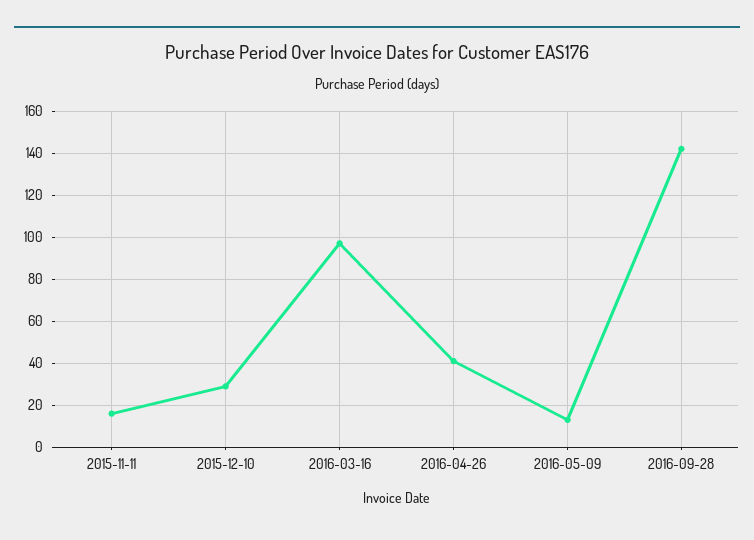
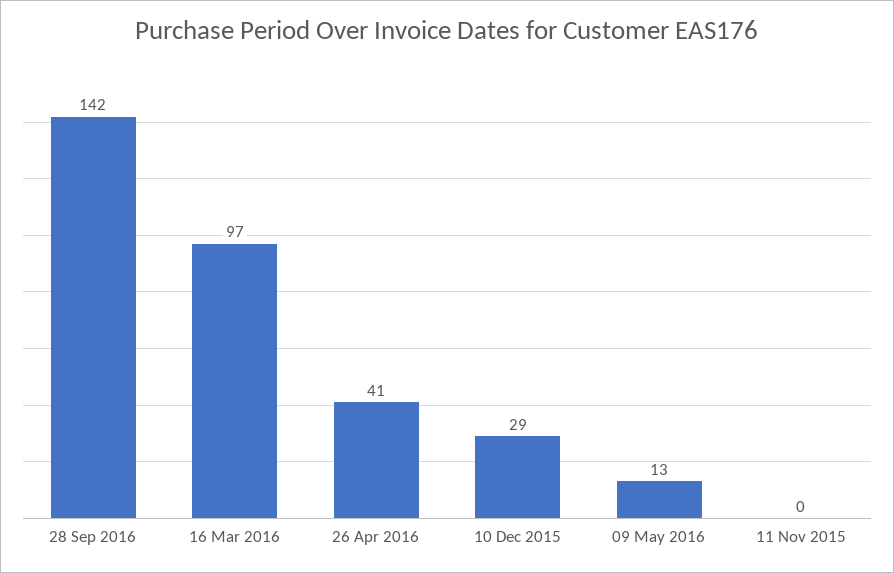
  {
-   "2015-11-11": 15,
+   "2015-11-11": 0,
    "2015-12-10": 29,
    "2016-03-16": 97,
    "2016-04-26": 41,
    "2016-05-09": 13,
    "2016-09-28": 142
  }

